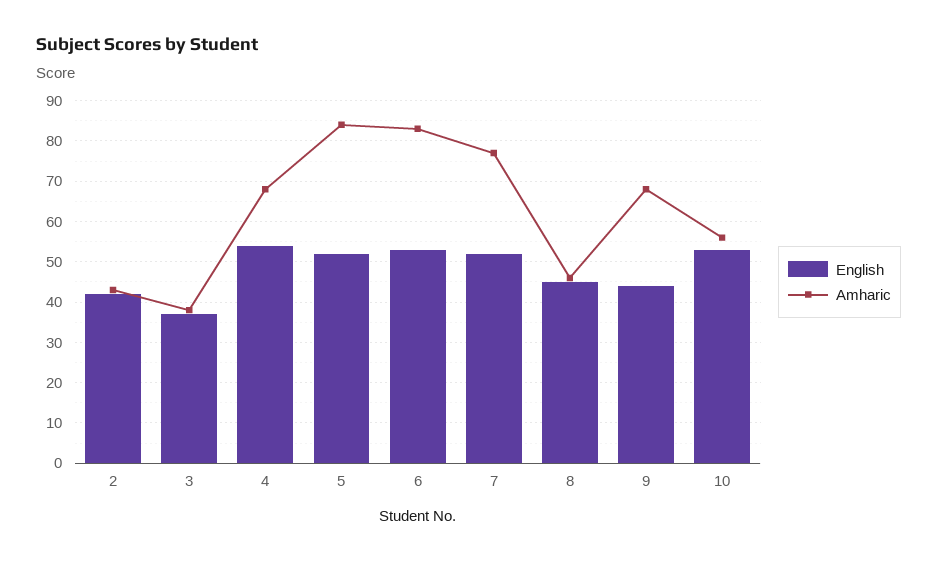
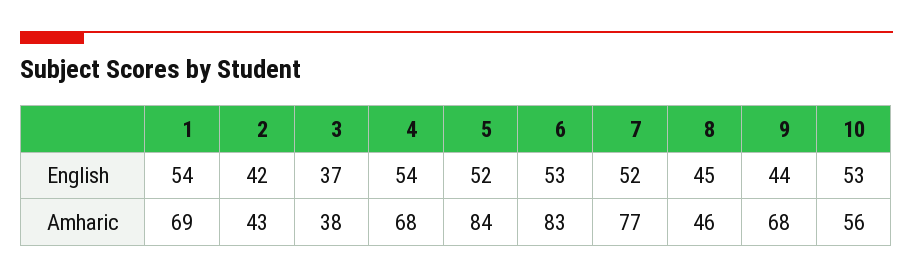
  {
    "English": {
      "2": 42,
      "3": 37,
      "4": 54,
      "5": 52,
      "6": 53,
      "7": 52,
      "8": 45,
      "9": 44,
-     "10": 53
+     "10": 53,
+     "1": 54
    },
    "Amharic": {
      "2": 43,
      "3": 38,
      "4": 68,
      "5": 84,
      "6": 83,
      "7": 77,
      "8": 46,
      "9": 68,
-     "10": 56
+     "10": 56,
+     "1": 69
    }
  }

